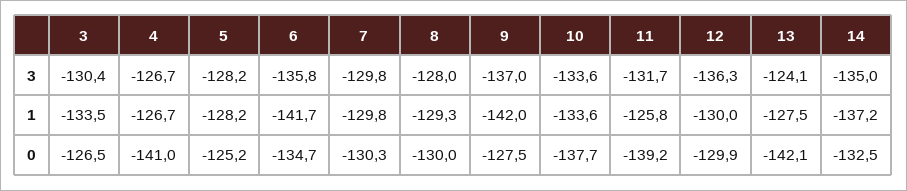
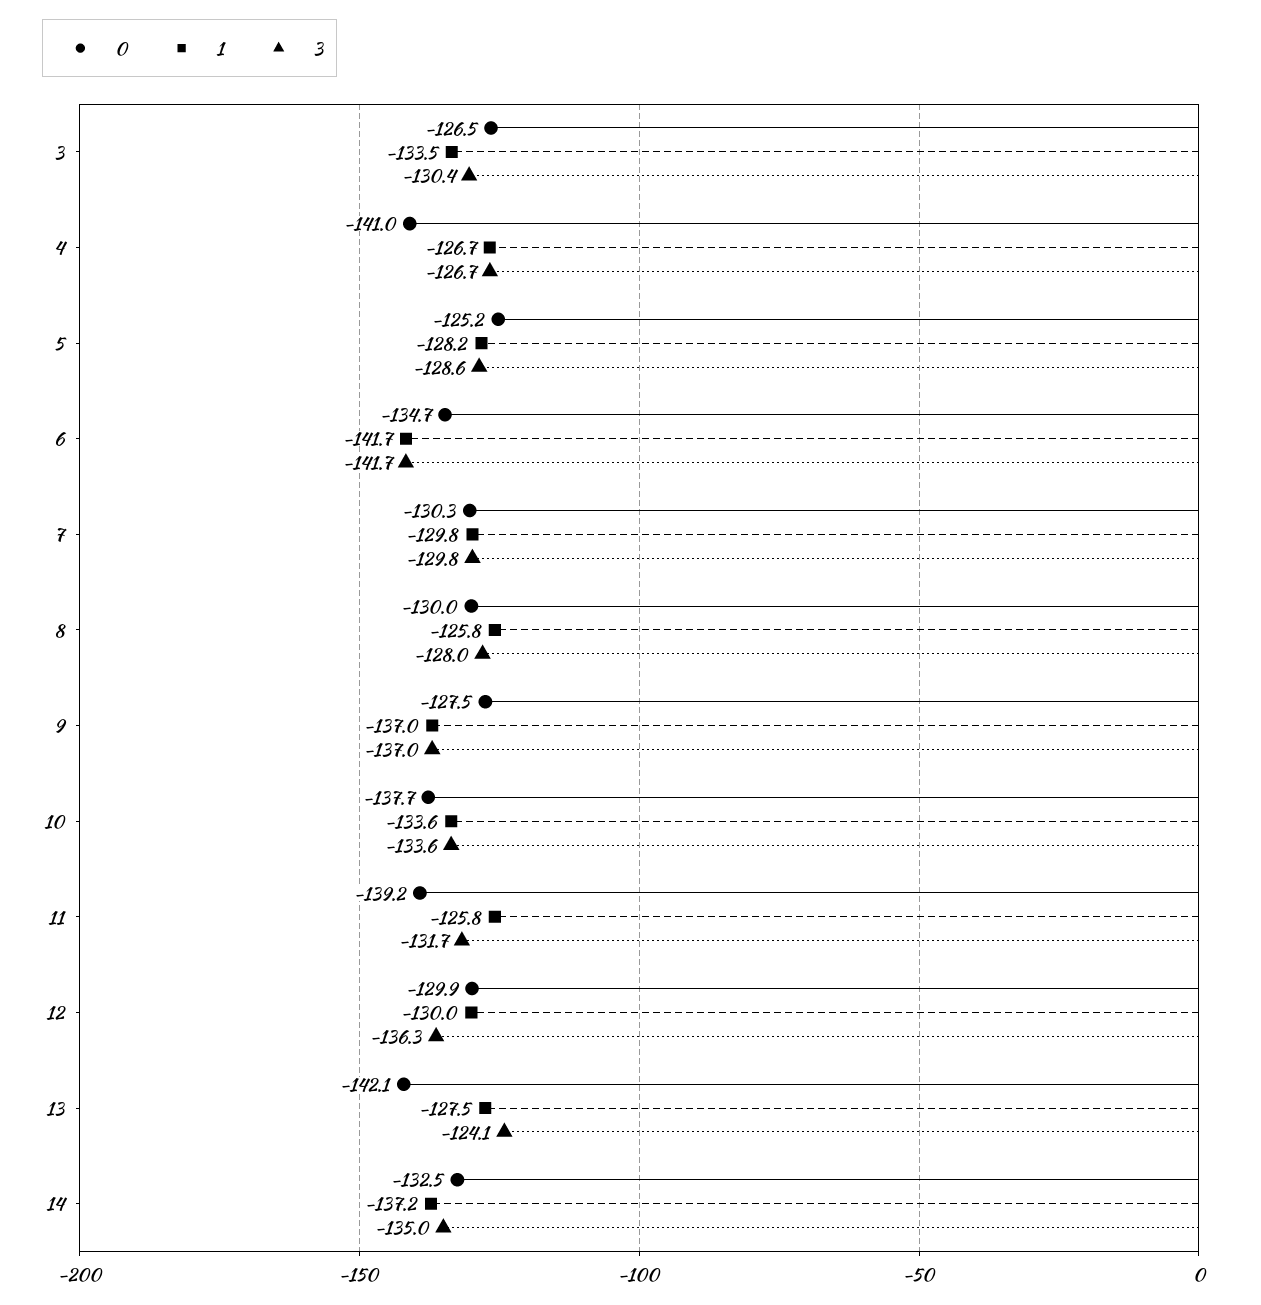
  {
    "3": {
      "3": -130.4,
      "4": -126.7,
-     "5": -128.2,
+     "5": -128.6,
-     "6": -135.8,
+     "6": -141.7,
      "7": -129.8,
      "8": -128,
      "9": -137,
      "10": -133.6,
      "11": -131.7,
      "12": -136.3,
      "13": -124.1,
      "14": -135
    },
    "1": {
      "3": -133.5,
      "4": -126.7,
      "5": -128.2,
      "6": -141.7,
      "7": -129.8,
-     "8": -129.3,
+     "8": -125.8,
-     "9": -142,
+     "9": -137,
      "10": -133.6,
      "11": -125.8,
      "12": -130,
      "13": -127.5,
      "14": -137.2
    },
    "0": {
      "3": -126.5,
      "4": -141,
      "5": -125.2,
      "6": -134.7,
      "7": -130.3,
      "8": -130,
      "9": -127.5,
      "10": -137.7,
      "11": -139.2,
      "12": -129.9,
      "13": -142.1,
      "14": -132.5
    }
  }

